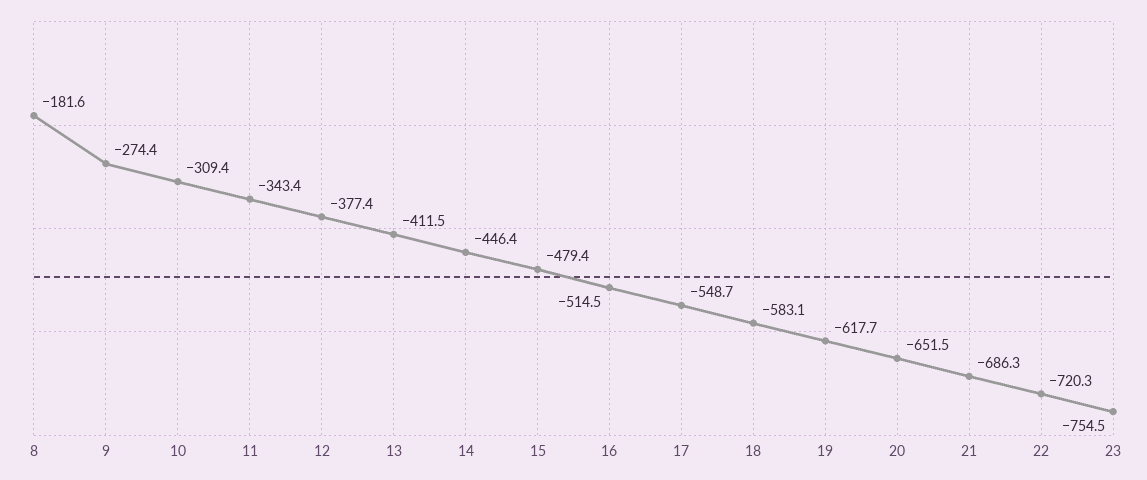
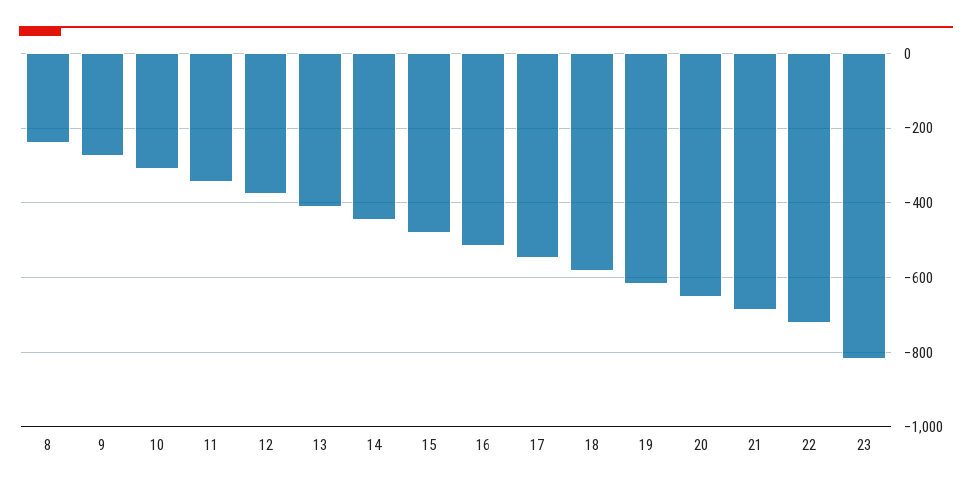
  {
-   "8": -181.6,
+   "8": -240,
    "9": -274.4,
    "10": -309.4,
    "11": -343.4,
    "12": -377.4,
    "13": -411.5,
    "14": -446.4,
    "15": -479.4,
    "16": -514.5,
    "17": -548.7,
    "18": -583.1,
    "19": -617.7,
    "20": -651.5,
    "21": -686.3,
    "22": -720.3,
-   "23": -754.5
+   "23": -820
  }

